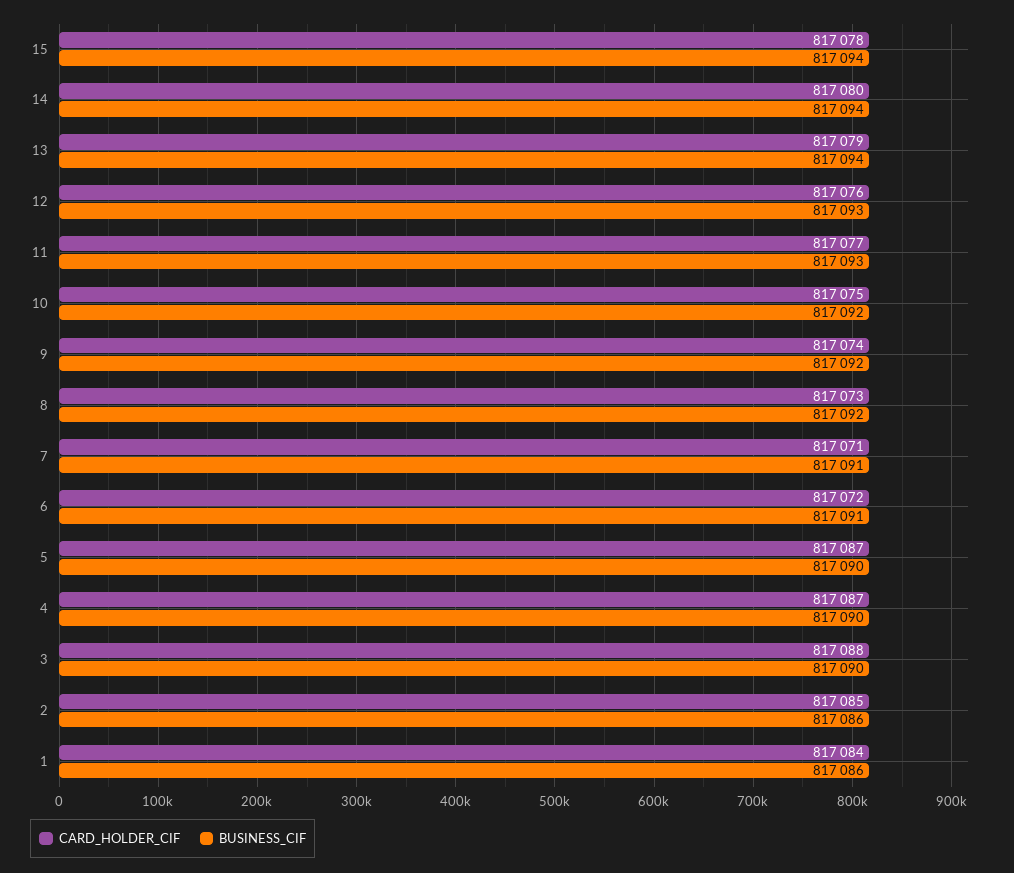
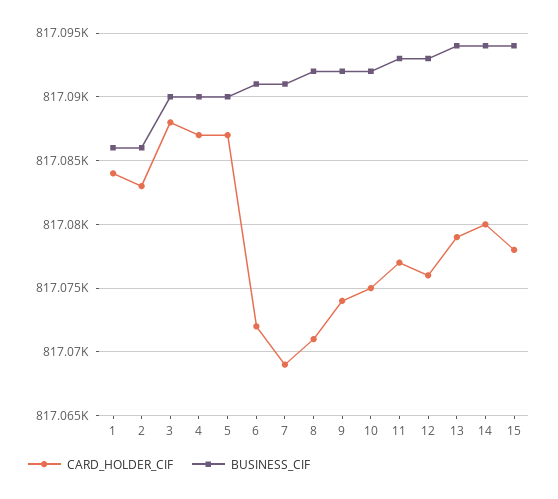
  {
    "CARD_HOLDER_CIF": {
      "15": 817078,
      "14": 817080,
      "13": 817079,
      "12": 817076,
      "11": 817077,
      "10": 817075,
      "9": 817074,
-     "8": 817073,
+     "8": 817071,
-     "7": 817071,
+     "7": 817069,
      "6": 817072,
      "5": 817087,
      "4": 817087,
      "3": 817088,
-     "2": 817085,
+     "2": 817083,
      "1": 817084
    },
    "BUSINESS_CIF": {
      "15": 817094,
      "14": 817094,
      "13": 817094,
      "12": 817093,
      "11": 817093,
      "10": 817092,
      "9": 817092,
      "8": 817092,
      "7": 817091,
      "6": 817091,
      "5": 817090,
      "4": 817090,
      "3": 817090,
      "2": 817086,
      "1": 817086
    }
  }

